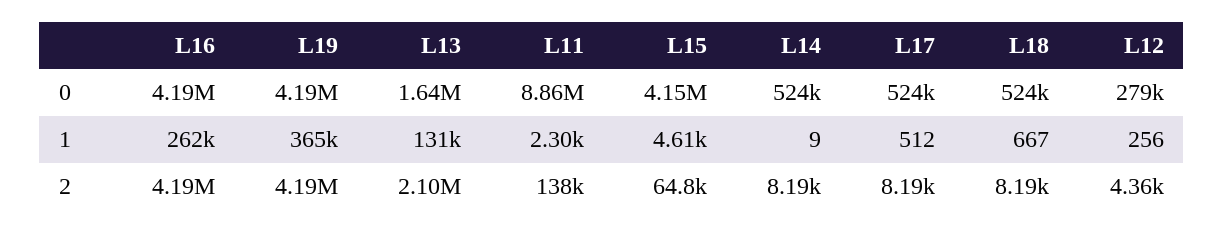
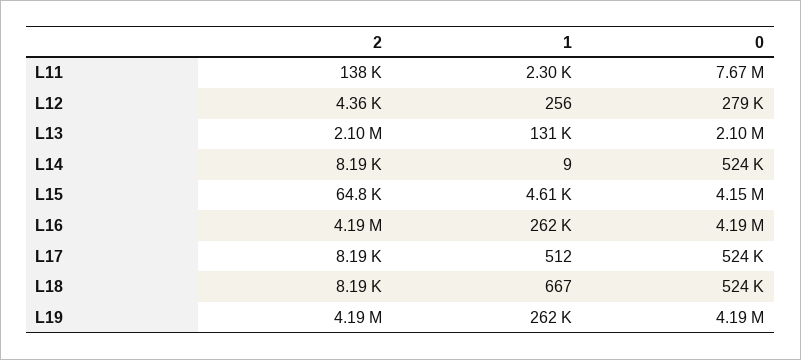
  {
    "L16": {
      "0": 4190000,
      "1": 262000,
      "2": 4190000
    },
    "L19": {
      "0": 4190000,
-     "1": 365000,
+     "1": 262000,
      "2": 4190000
    },
    "L13": {
-     "0": 1640000,
+     "0": 2100000,
      "1": 131000,
      "2": 2100000
    },
    "L11": {
-     "0": 8860000,
+     "0": 7670000,
      "1": 2300,
      "2": 138000
    },
    "L15": {
      "0": 4150000,
      "1": 4610,
      "2": 64800
    },
    "L14": {
      "0": 524000,
      "1": 9,
      "2": 8190
    },
    "L17": {
      "0": 524000,
      "1": 512,
      "2": 8190
    },
    "L18": {
      "0": 524000,
      "1": 667,
      "2": 8190
    },
    "L12": {
      "0": 279000,
      "1": 256,
      "2": 4360
    }
  }

